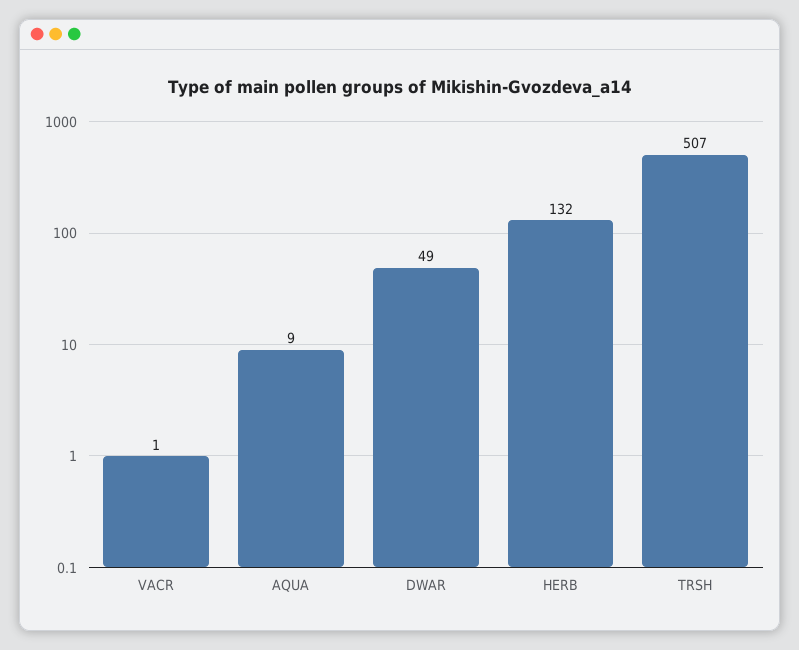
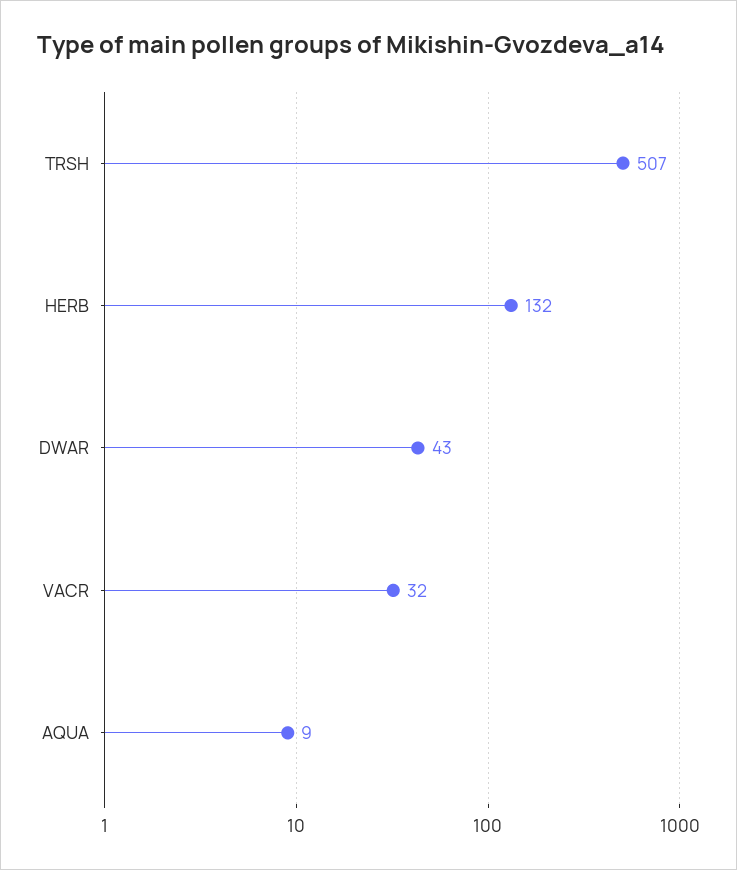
  {
-   "VACR": 1,
+   "VACR": 32,
    "AQUA": 9,
-   "DWAR": 49,
+   "DWAR": 43,
    "HERB": 132,
    "TRSH": 507
  }

